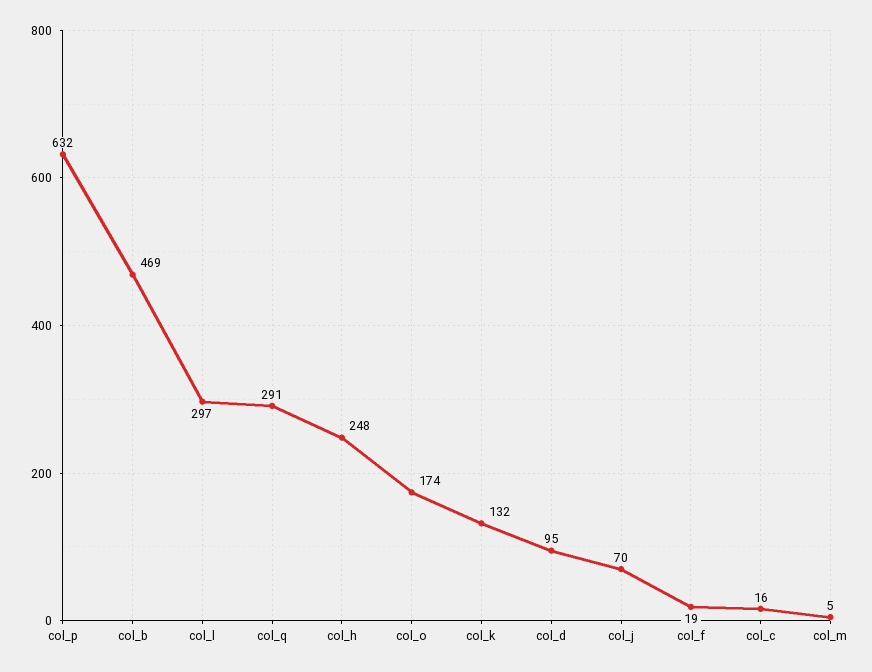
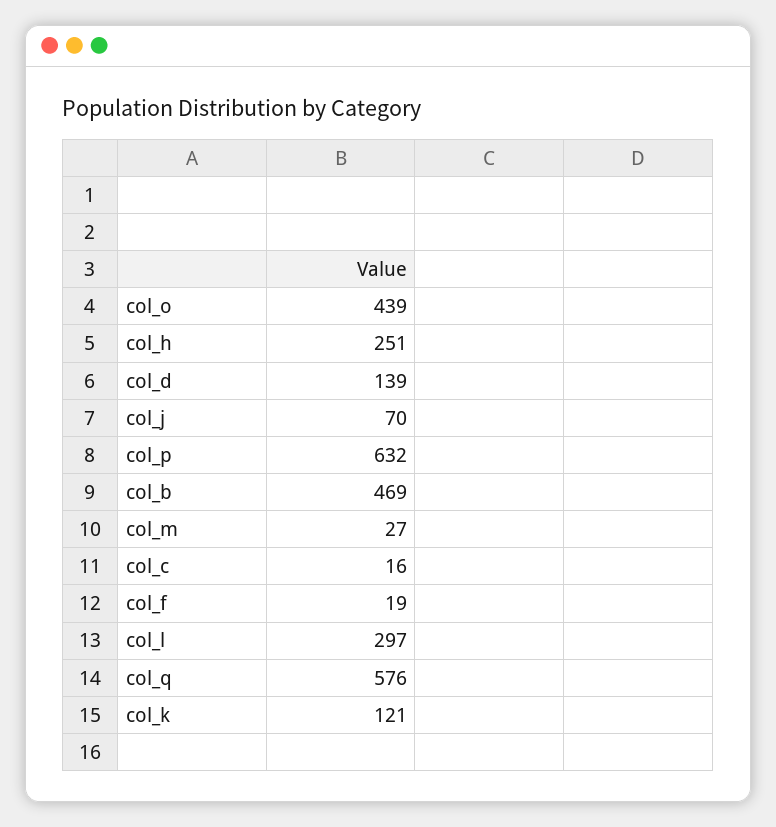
  {
    "col_p": 632,
    "col_b": 469,
    "col_l": 297,
-   "col_q": 291,
+   "col_q": 576,
-   "col_h": 248,
+   "col_h": 251,
-   "col_o": 174,
+   "col_o": 439,
-   "col_k": 132,
+   "col_k": 121,
-   "col_d": 95,
+   "col_d": 139,
    "col_j": 70,
    "col_f": 19,
    "col_c": 16,
-   "col_m": 5
+   "col_m": 27
  }

